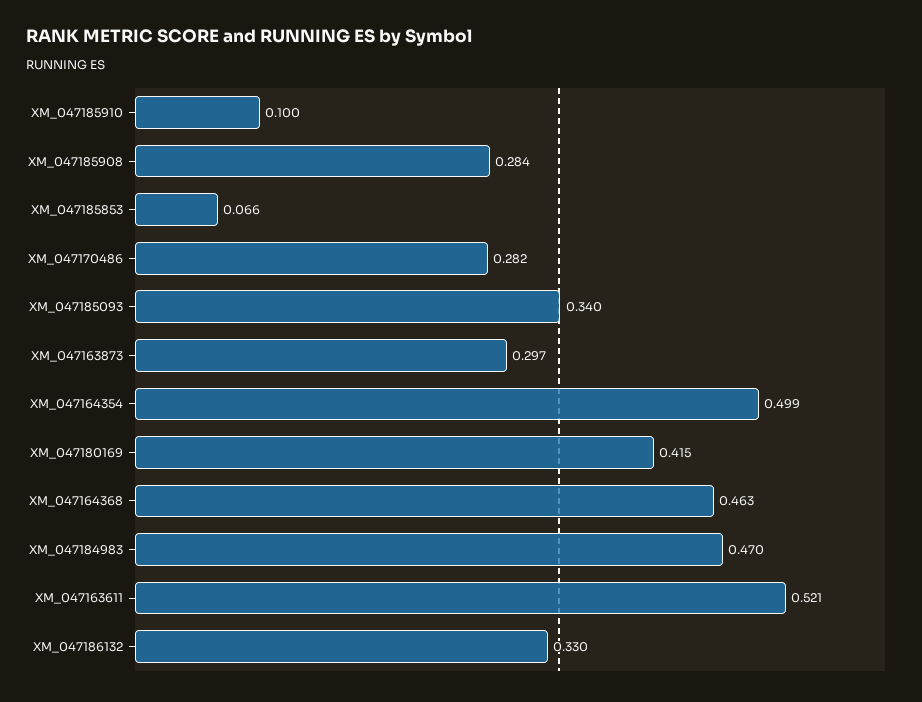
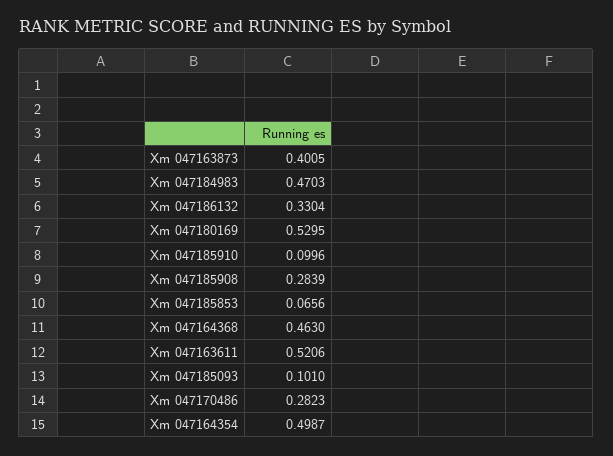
  {
    "XM_047185910": 0.0996,
    "XM_047185908": 0.2839,
    "XM_047185853": 0.0656,
    "XM_047170486": 0.2823,
-   "XM_047185093": 0.34,
+   "XM_047185093": 0.101,
-   "XM_047163873": 0.297,
+   "XM_047163873": 0.4005,
    "XM_047164354": 0.4987,
-   "XM_047180169": 0.415,
+   "XM_047180169": 0.5295,
    "XM_047164368": 0.463,
    "XM_047184983": 0.4703,
    "XM_047163611": 0.5206,
    "XM_047186132": 0.3304
  }

